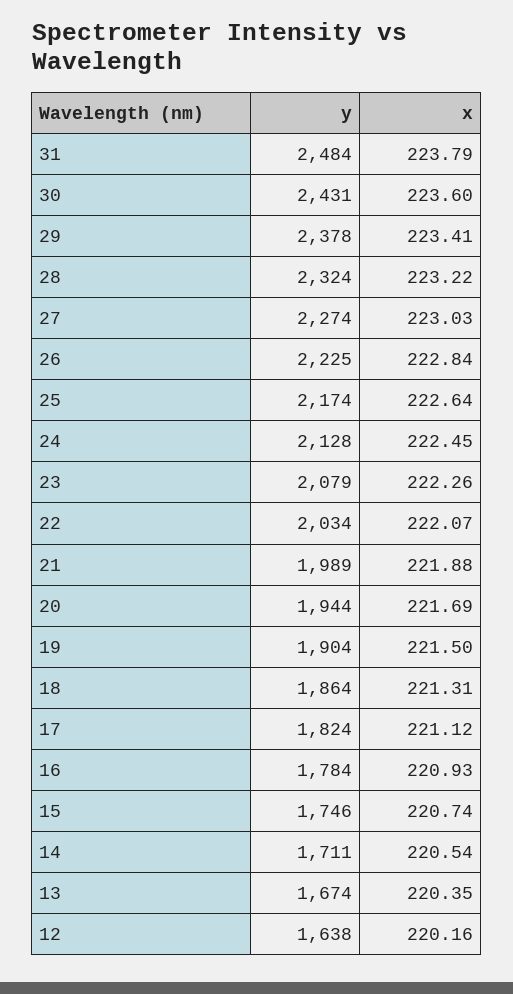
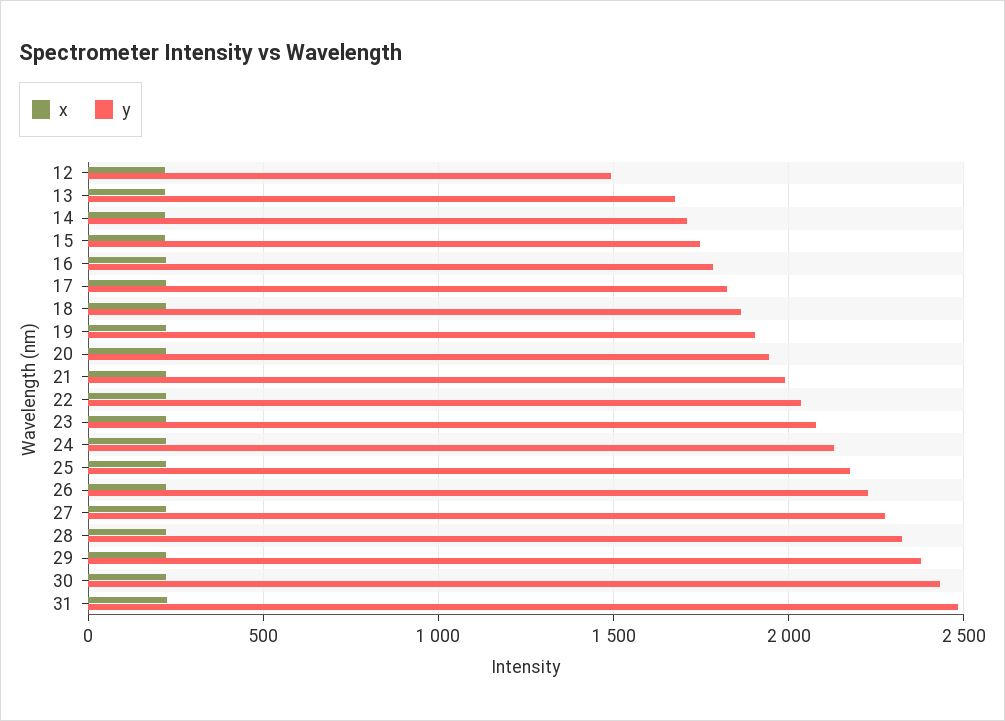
  {
    "y": {
      "31": 2484,
      "30": 2431,
      "29": 2378,
      "28": 2324,
      "27": 2274,
      "26": 2225,
      "25": 2174,
      "24": 2128,
      "23": 2079,
      "22": 2034,
      "21": 1989,
      "20": 1944,
      "19": 1904,
      "18": 1864,
      "17": 1824,
      "16": 1784,
      "15": 1746,
      "14": 1711,
      "13": 1674,
-     "12": 1638
+     "12": 1500
    },
    "x": {
      "31": 223.79,
      "30": 223.6,
      "29": 223.41,
      "28": 223.22,
      "27": 223.03,
      "26": 222.84,
      "25": 222.64,
      "24": 222.45,
      "23": 222.26,
      "22": 222.07,
      "21": 221.88,
      "20": 221.69,
      "19": 221.5,
      "18": 221.31,
      "17": 221.12,
      "16": 220.93,
      "15": 220.74,
      "14": 220.54,
      "13": 220.35,
      "12": 220.16
    }
  }

